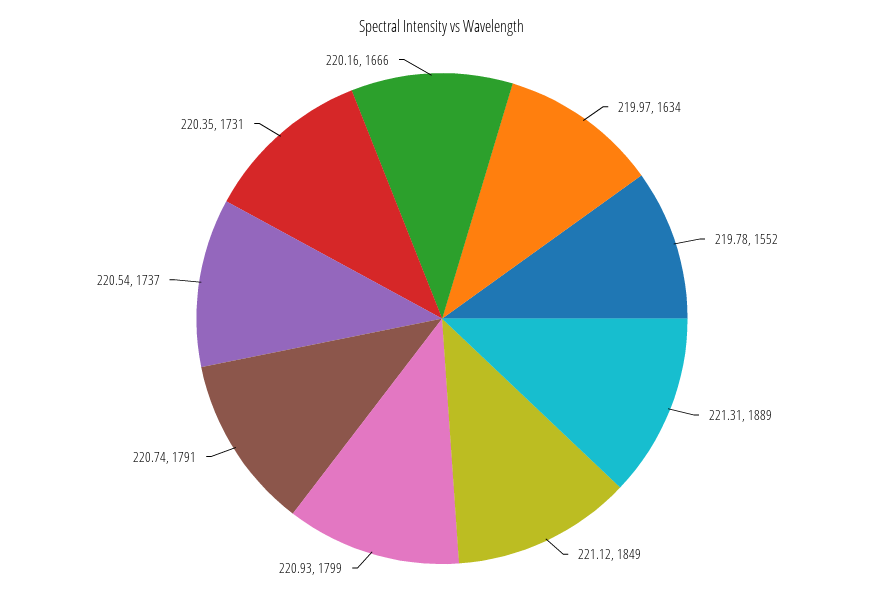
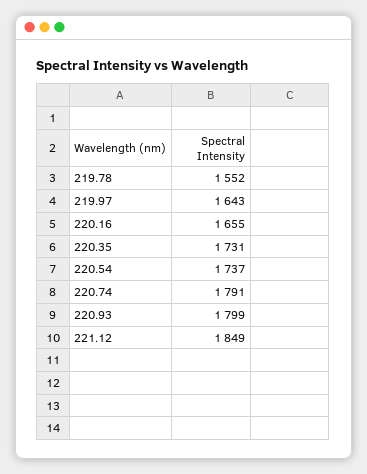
  {
-   "219.97": 1634,
+   "219.97": 1643,
    "219.78": 1552,
-   "221.31": 1889,
    "221.12": 1849,
    "220.93": 1799,
    "220.74": 1791,
    "220.54": 1737,
    "220.35": 1731,
-   "220.16": 1666
+   "220.16": 1655
  }

